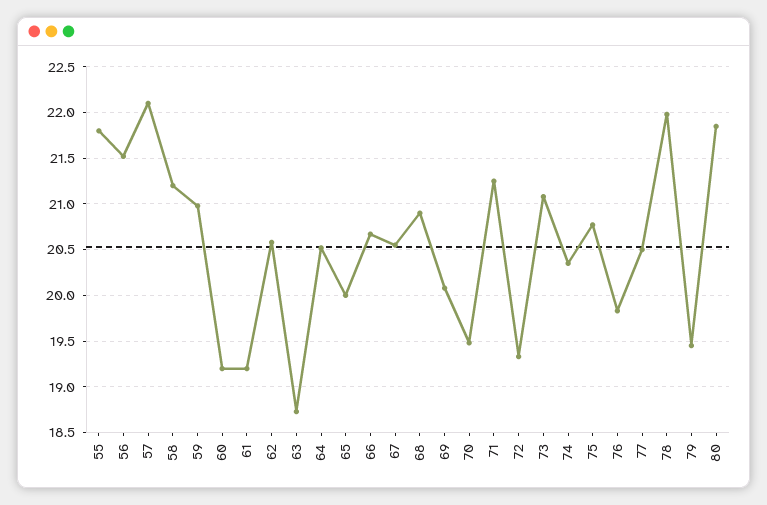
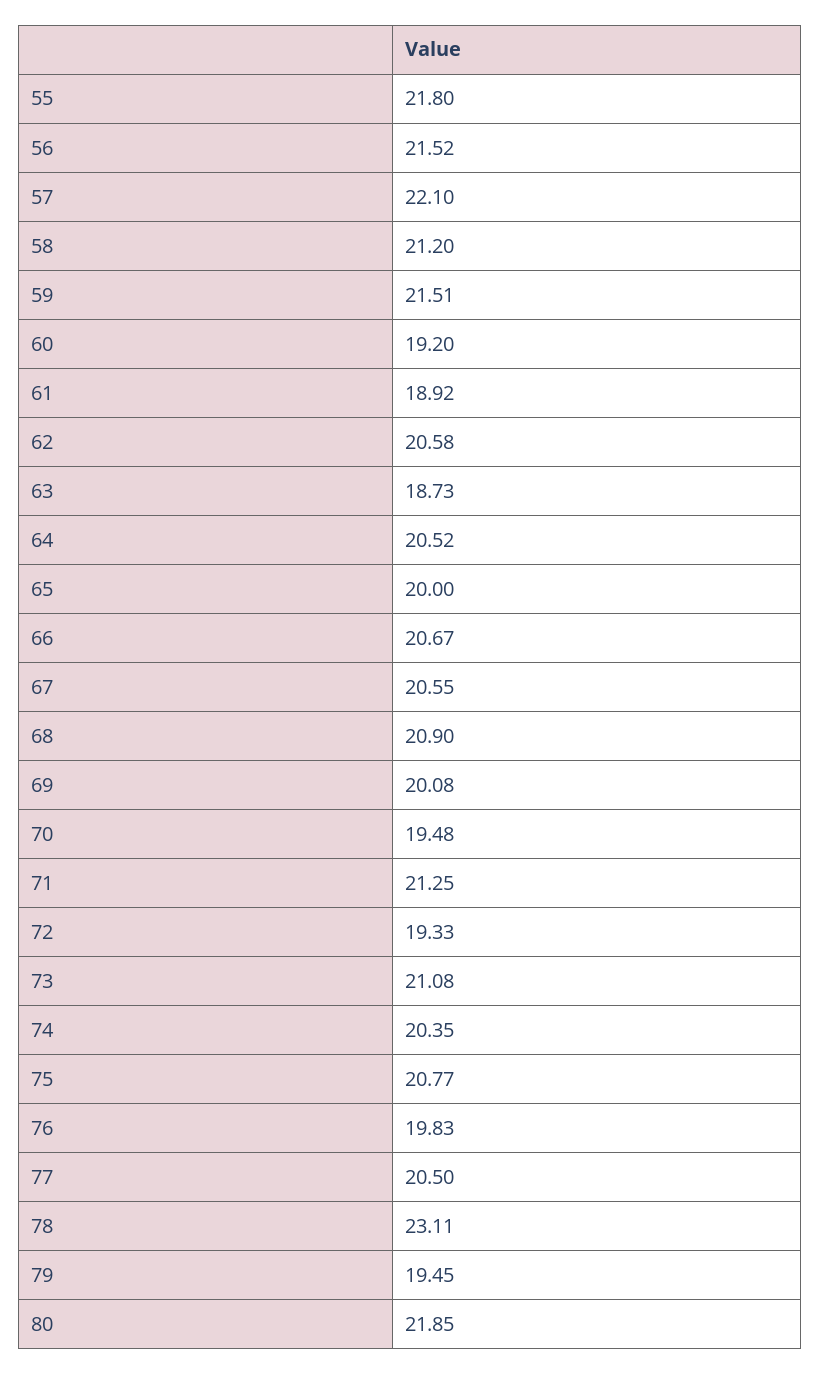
  {
    "55": 21.8,
    "56": 21.52,
    "57": 22.1,
    "58": 21.2,
-   "59": 21,
+   "59": 21.51,
    "60": 19.2,
-   "61": 19.2,
+   "61": 18.92,
    "62": 20.58,
    "63": 18.73,
    "64": 20.52,
    "65": 20,
    "66": 20.67,
    "67": 20.55,
    "68": 20.9,
    "69": 20.08,
    "70": 19.48,
    "71": 21.25,
    "72": 19.33,
    "73": 21.08,
    "74": 20.35,
    "75": 20.77,
    "76": 19.83,
    "77": 20.5,
-   "78": 22,
+   "78": 23.11,
    "79": 19.45,
    "80": 21.85
  }

